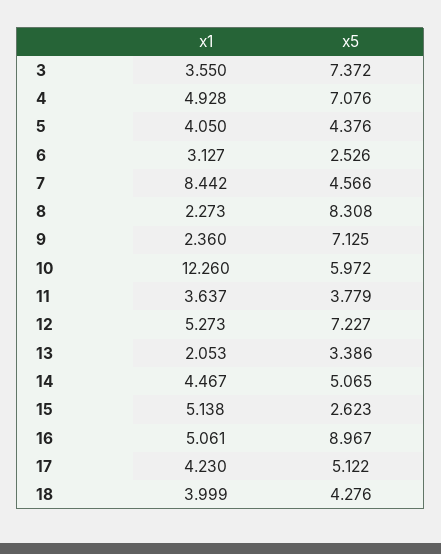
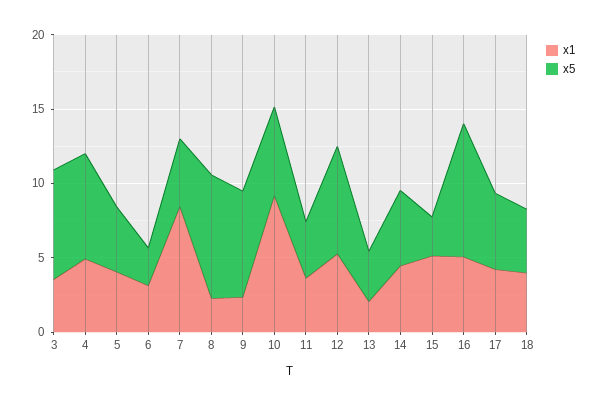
  {
    "x1": {
      "3": 3.55,
      "4": 4.928,
      "5": 4.05,
      "6": 3.127,
      "7": 8.442,
      "8": 2.273,
      "9": 2.36,
-     "10": 12.26,
+     "10": 9,
      "11": 3.637,
      "12": 5.273,
      "13": 2.053,
      "14": 4.467,
      "15": 5.138,
      "16": 5.061,
      "17": 4.23,
      "18": 3.999
    },
    "x5": {
      "3": 7.372,
      "4": 7.076,
      "5": 4.376,
      "6": 2.526,
      "7": 4.566,
      "8": 8.308,
      "9": 7.125,
      "10": 5.972,
      "11": 3.779,
      "12": 7.227,
      "13": 3.386,
      "14": 5.065,
      "15": 2.623,
      "16": 8.967,
      "17": 5.122,
      "18": 4.276
    }
  }

